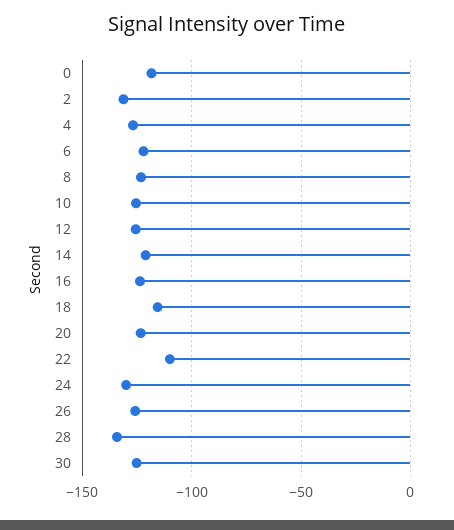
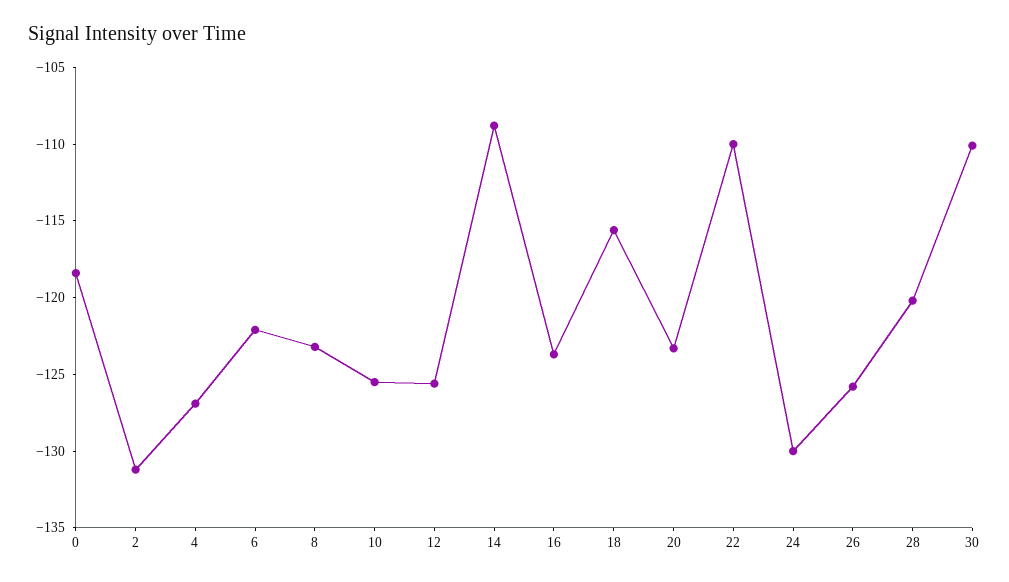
  {
    "0": -118,
    "2": -131,
    "4": -127,
    "6": -122,
    "8": -123,
    "10": -126,
    "12": -126,
-   "14": -120,
+   "14": -109,
    "16": -124,
    "18": -116,
    "20": -123,
    "22": -110,
    "24": -130,
    "26": -126,
-   "28": -135,
+   "28": -120,
-   "30": -125
+   "30": -110
  }

